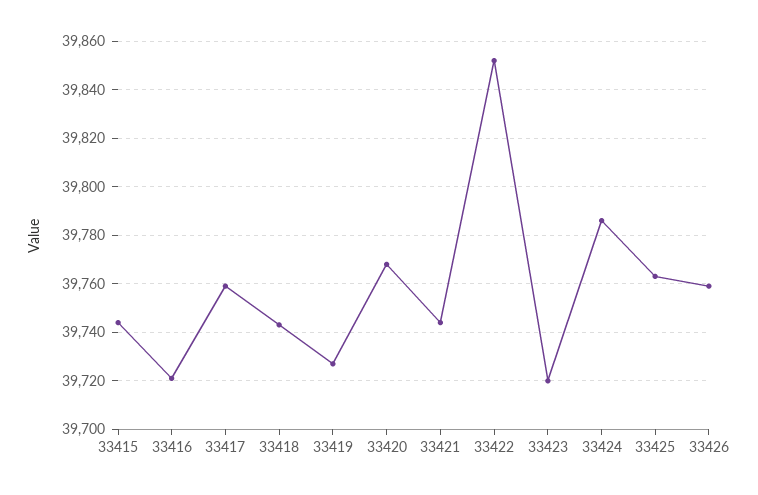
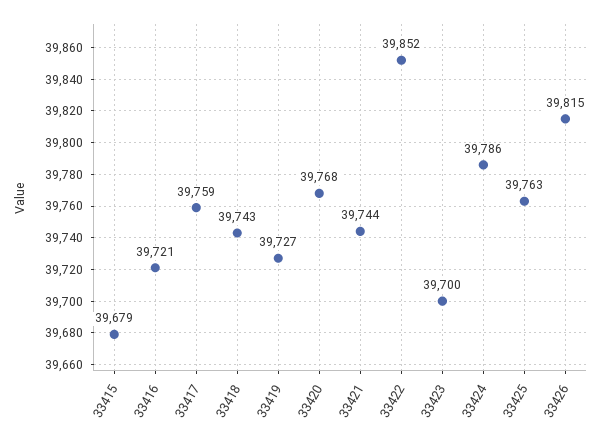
  {
-   "33415": 39745,
+   "33415": 39679,
    "33416": 39721,
    "33417": 39759,
    "33418": 39743,
    "33419": 39727,
    "33420": 39768,
    "33421": 39744,
    "33422": 39852,
-   "33423": 39720,
+   "33423": 39700,
    "33424": 39786,
    "33425": 39763,
-   "33426": 39760
+   "33426": 39815
  }

